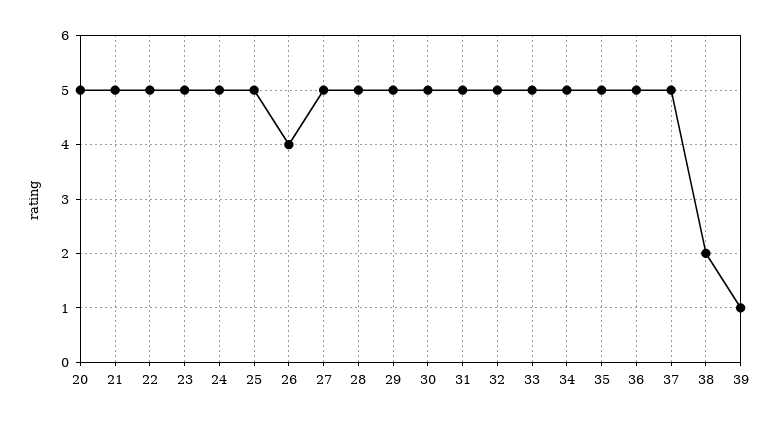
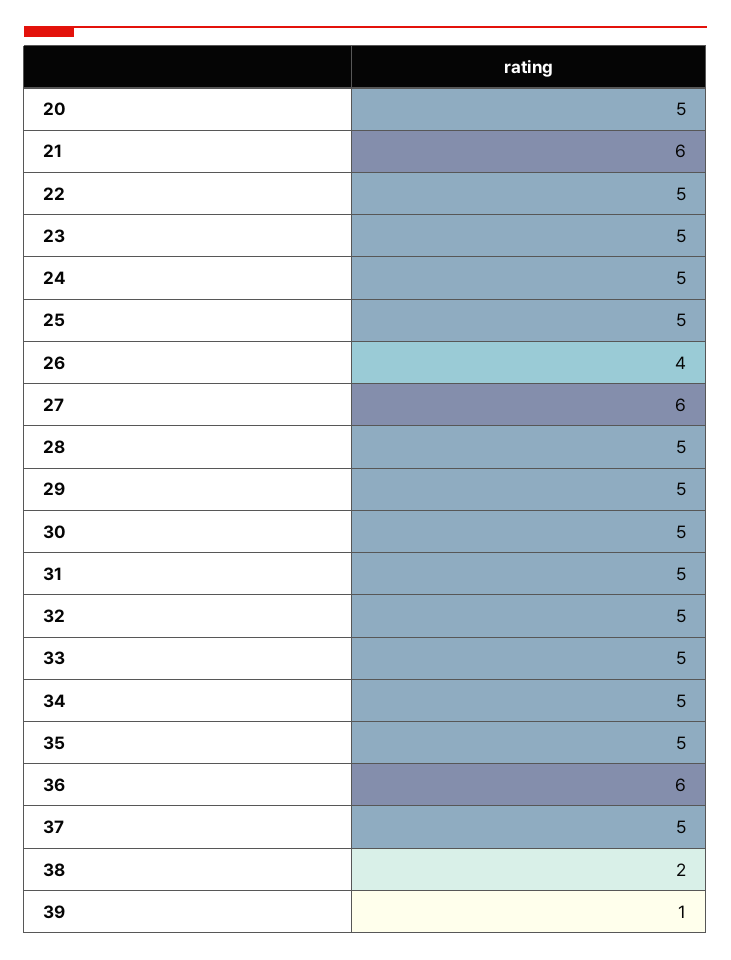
  {
    "20": 5,
-   "21": 5,
+   "21": 6,
    "22": 5,
    "23": 5,
    "24": 5,
    "25": 5,
    "26": 4,
-   "27": 5,
+   "27": 6,
    "28": 5,
    "29": 5,
    "30": 5,
    "31": 5,
    "32": 5,
    "33": 5,
    "34": 5,
    "35": 5,
-   "36": 5,
+   "36": 6,
    "37": 5,
    "38": 2,
    "39": 1
  }

